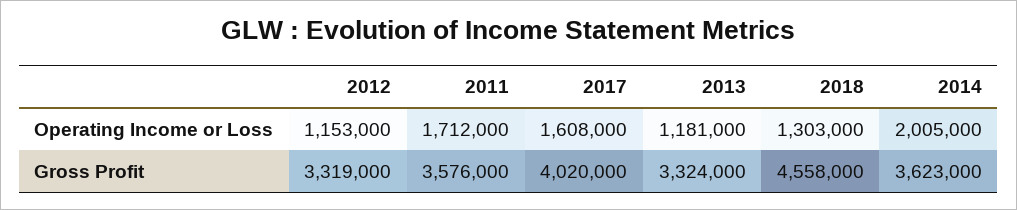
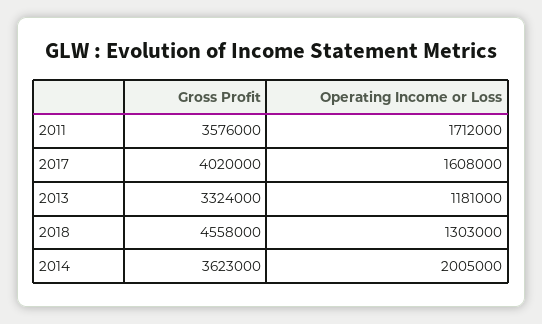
  {
-   "2012": {
-     "Operating Income or Loss": 1153000,
-     "Gross Profit": 3319000
-   },
    "2011": {
      "Operating Income or Loss": 1712000,
      "Gross Profit": 3576000
    },
    "2017": {
      "Operating Income or Loss": 1608000,
      "Gross Profit": 4020000
    },
    "2013": {
      "Operating Income or Loss": 1181000,
      "Gross Profit": 3324000
    },
    "2018": {
      "Operating Income or Loss": 1303000,
      "Gross Profit": 4558000
    },
    "2014": {
      "Operating Income or Loss": 2005000,
      "Gross Profit": 3623000
    }
  }

